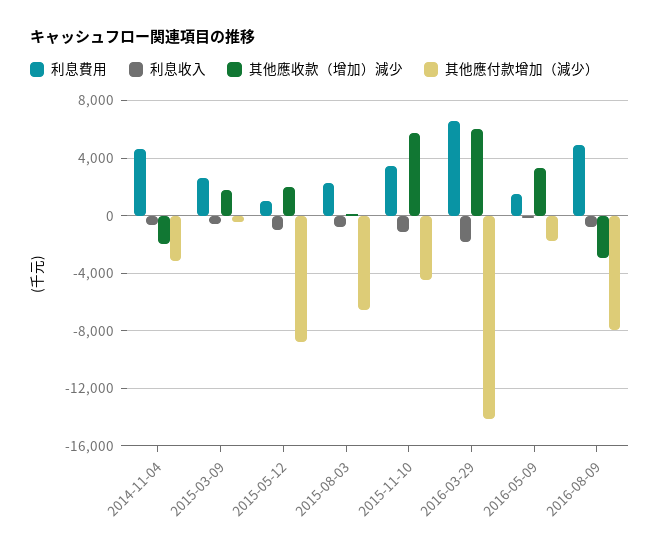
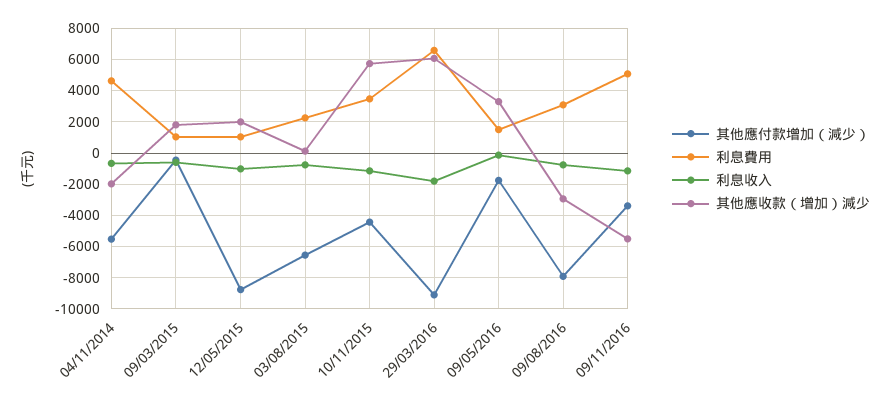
  {
    "利息費用": {
      "2014-11-04": 4500,
-     "2015-03-09": 2500,
+     "2015-03-09": 1000,
      "2015-05-12": 1000,
      "2015-08-03": 2500,
      "2015-11-10": 3500,
      "2016-03-29": 6500,
      "2016-05-09": 1500,
-     "2016-08-09": 5000
+     "2016-08-09": 3000,
+     "09/11/2016": 5000
    },
    "利息收入": {
      "2014-11-04": -500,
      "2015-03-09": -500,
      "2015-05-12": -1000,
      "2015-08-03": -1000,
      "2015-11-10": -1000,
      "2016-03-29": -2000,
      "2016-05-09": 0,
-     "2016-08-09": -1000
+     "2016-08-09": -1000,
+     "09/11/2016": -1000
    },
    "其他應收款（增加）減少": {
      "2014-11-04": -2000,
      "2015-03-09": 2000,
      "2015-05-12": 2000,
      "2015-08-03": 0,
      "2015-11-10": 5500,
      "2016-03-29": 6000,
      "2016-05-09": 3500,
-     "2016-08-09": -3000
+     "2016-08-09": -3000,
+     "09/11/2016": -5500
    },
    "其他應付款增加（減少）": {
-     "2014-11-04": -3000,
+     "2014-11-04": -5500,
      "2015-03-09": -500,
      "2015-05-12": -9000,
      "2015-08-03": -6500,
      "2015-11-10": -4500,
-     "2016-03-29": -14000,
+     "2016-03-29": -9000,
      "2016-05-09": -2000,
-     "2016-08-09": -8000
+     "2016-08-09": -8000,
+     "09/11/2016": -3500
    }
  }

